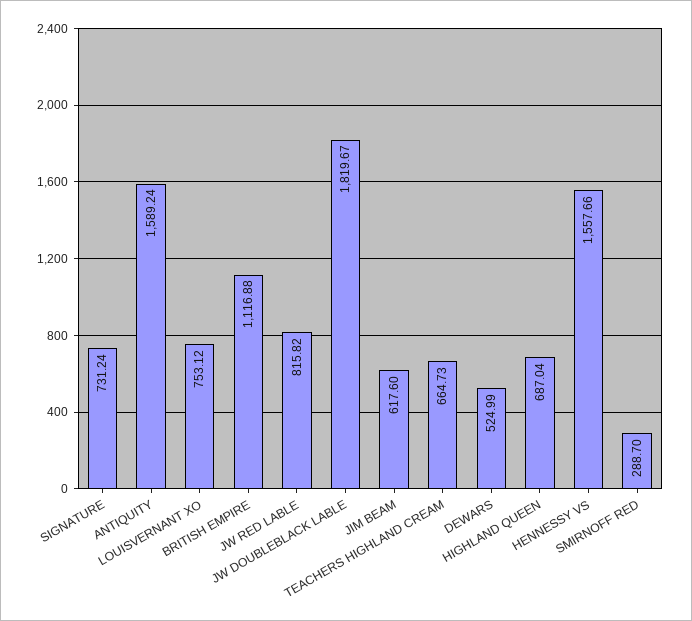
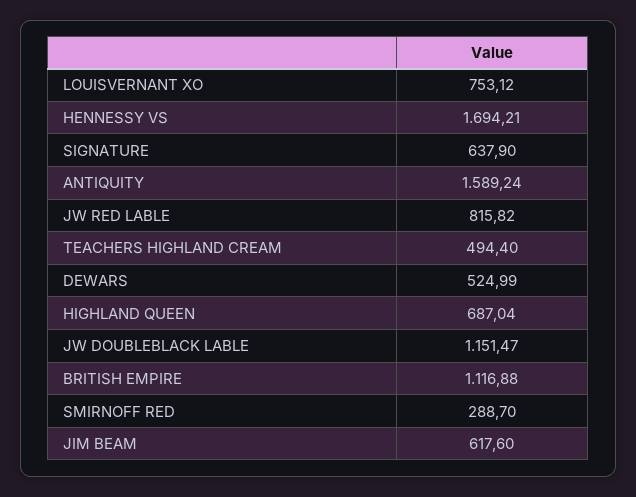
  {
-   "SIGNATURE": 731.24,
+   "SIGNATURE": 637.9,
    "ANTIQUITY": 1589.24,
    "LOUISVERNANT XO": 753.12,
    "BRITISH EMPIRE": 1116.88,
    "JW RED LABLE": 815.82,
-   "JW DOUBLEBLACK LABLE": 1819.67,
+   "JW DOUBLEBLACK LABLE": 1151.47,
    "JIM BEAM": 617.6,
-   "TEACHERS HIGHLAND CREAM": 664.73,
+   "TEACHERS HIGHLAND CREAM": 494.4,
    "DEWARS": 524.99,
    "HIGHLAND QUEEN": 687.04,
-   "HENNESSY VS": 1557.66,
+   "HENNESSY VS": 1694.21,
    "SMIRNOFF RED": 288.7
  }

